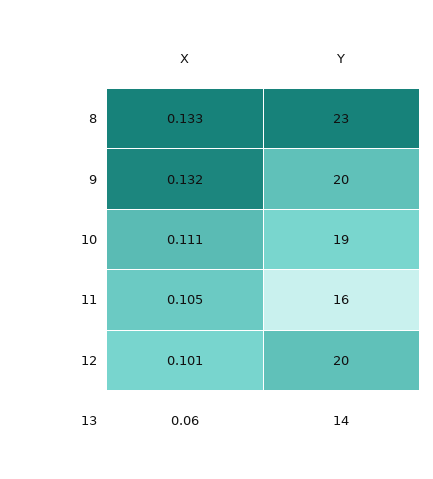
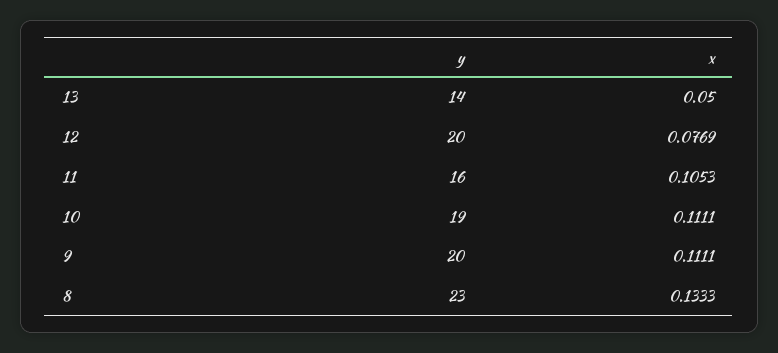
  {
    "X": {
      "8": 0.1333,
-     "9": 0.132,
+     "9": 0.1111,
      "10": 0.1111,
      "11": 0.1053,
-     "12": 0.101,
+     "12": 0.0769,
-     "13": 0.06
+     "13": 0.05
    },
    "Y": {
      "8": 23,
      "9": 20,
      "10": 19,
      "11": 16,
      "12": 20,
      "13": 14
    }
  }

